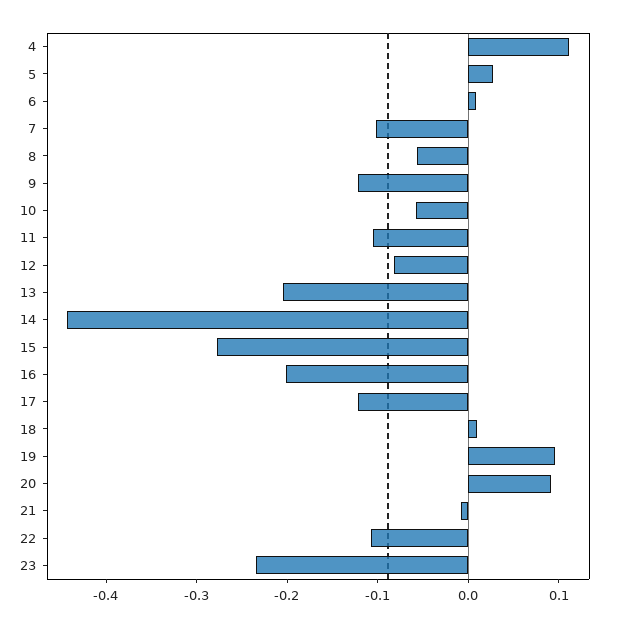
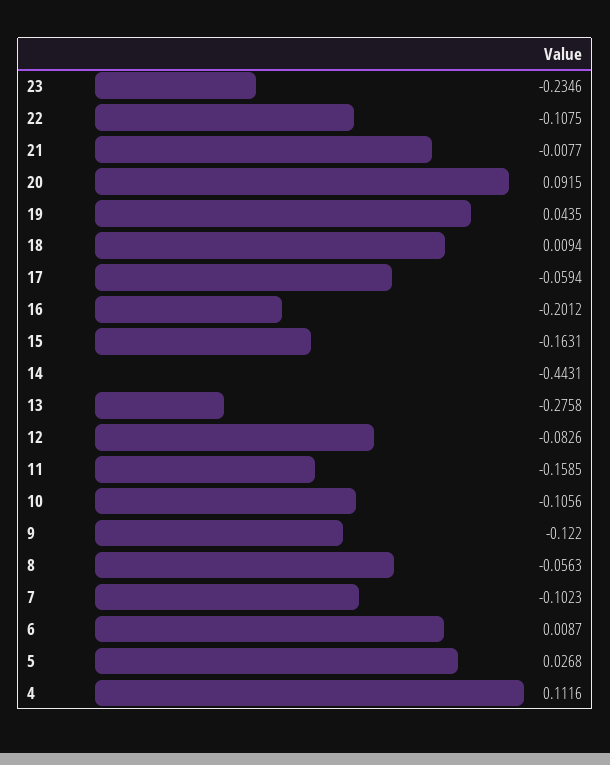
  {
    "4": 0.1116,
    "5": 0.0268,
    "6": 0.0087,
    "7": -0.1023,
    "8": -0.0563,
    "9": -0.122,
-   "10": -0.06,
+   "10": -0.1056,
-   "11": -0.1,
+   "11": -0.1585,
    "12": -0.0826,
-   "13": -0.2,
+   "13": -0.2758,
    "14": -0.4431,
-   "15": -0.28,
+   "15": -0.1631,
    "16": -0.2012,
-   "17": -0.12,
+   "17": -0.0594,
    "18": 0.0094,
-   "19": 0.1,
+   "19": 0.0435,
    "20": 0.0915,
    "21": -0.0077,
    "22": -0.1075,
    "23": -0.2346
  }

